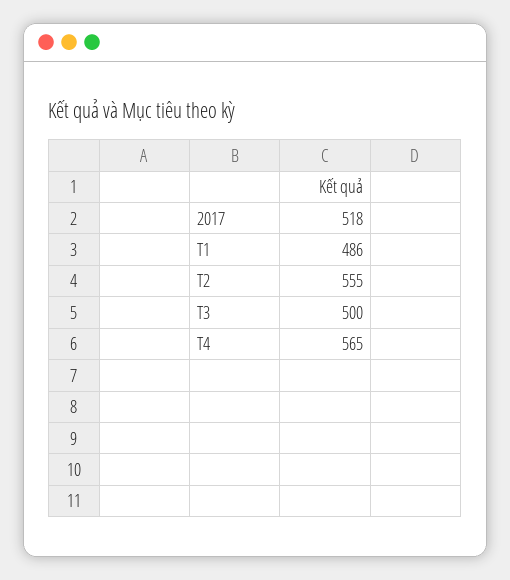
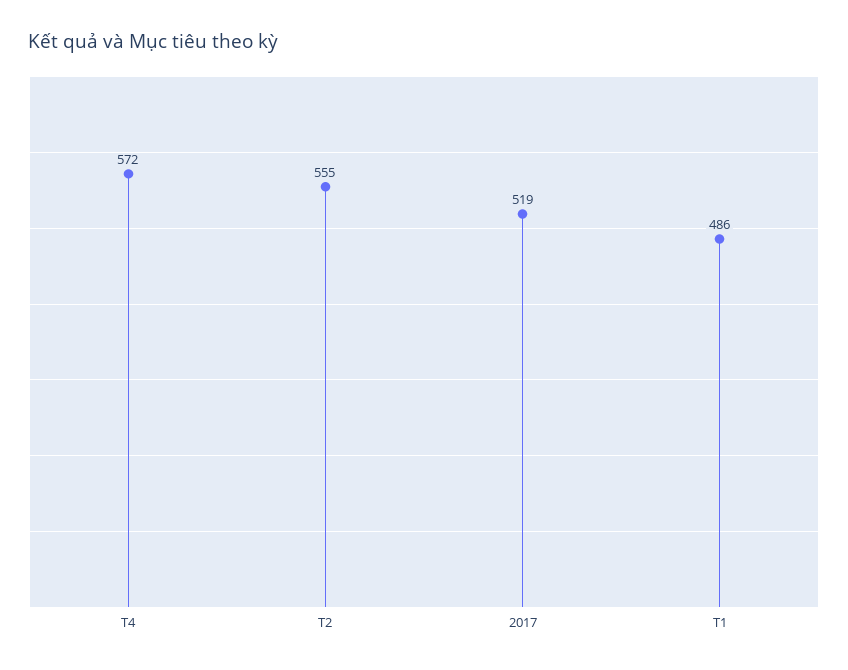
  {
-   "2017": 518,
+   "2017": 519,
    "T1": 486,
    "T2": 555,
-   "T3": 500,
-   "T4": 565
+   "T4": 572
  }

